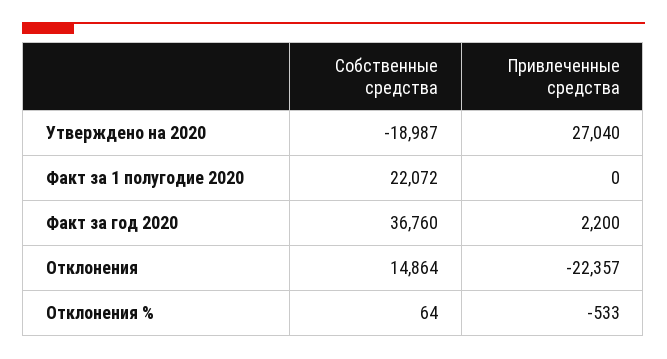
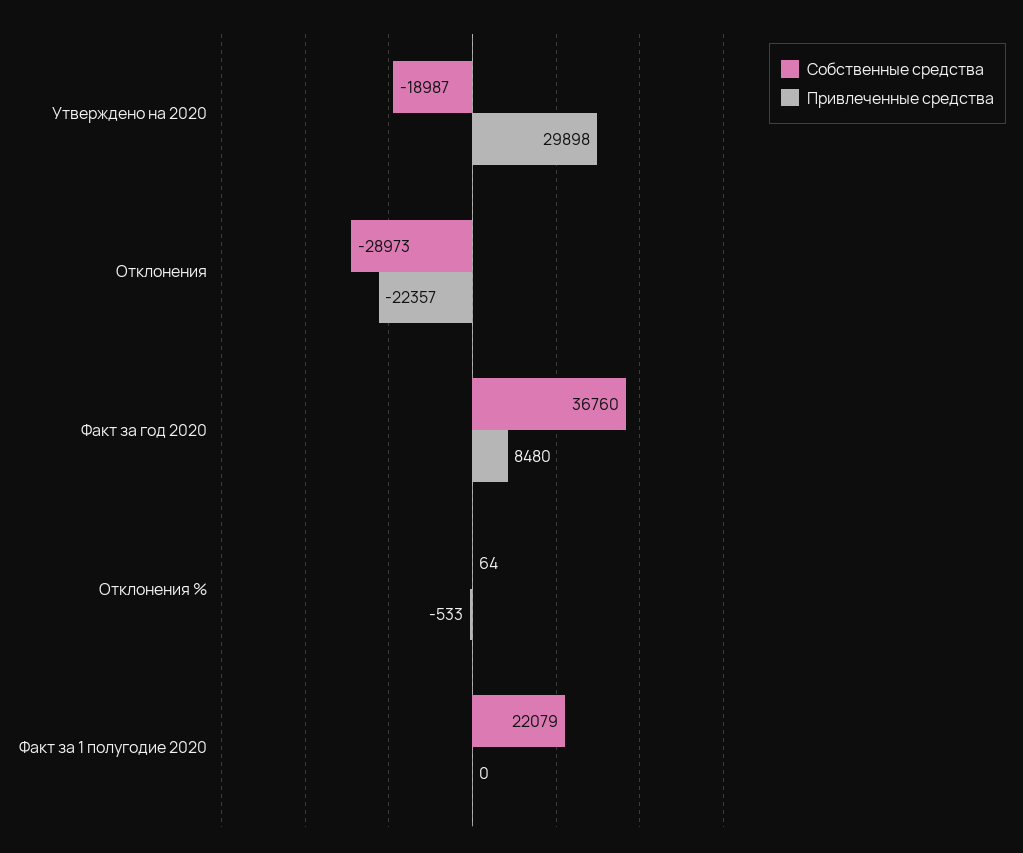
  {
    "Собственные средства": {
      "Утверждено на 2020": -18987,
-     "Факт за 1 полугодие 2020": 22072,
+     "Факт за 1 полугодие 2020": 22079,
      "Факт за год 2020": 36760,
-     "Отклонения": 14864,
+     "Отклонения": -28973,
      "Отклонения %": 64
    },
    "Привлеченные средства": {
-     "Утверждено на 2020": 27040,
+     "Утверждено на 2020": 29898,
      "Факт за 1 полугодие 2020": 0,
-     "Факт за год 2020": 2200,
+     "Факт за год 2020": 8480,
      "Отклонения": -22357,
      "Отклонения %": -533
    }
  }

